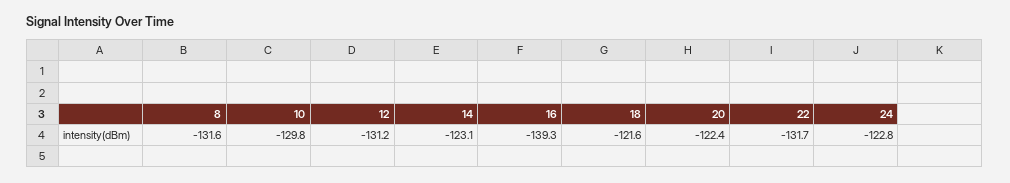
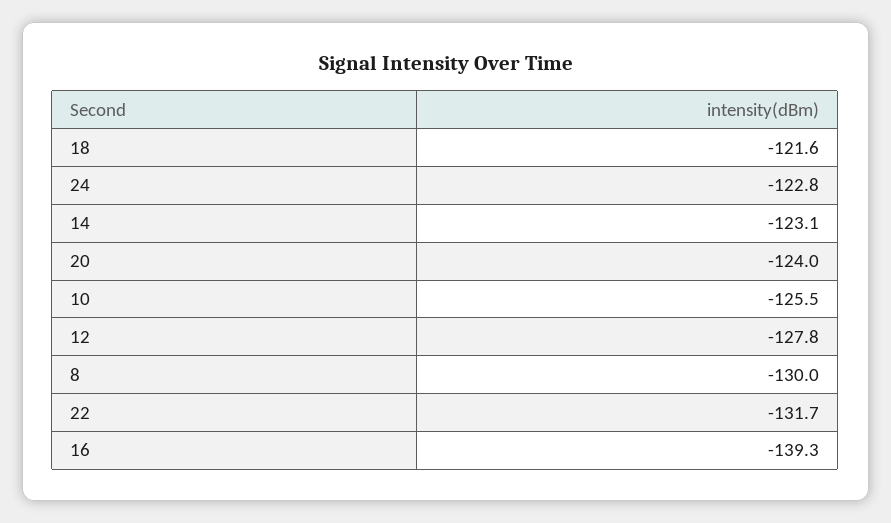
  {
-   "8": -131.6,
+   "8": -130,
-   "10": -129.8,
+   "10": -125.5,
-   "12": -131.2,
+   "12": -127.8,
    "14": -123.1,
    "16": -139.3,
    "18": -121.6,
-   "20": -122.4,
+   "20": -124,
    "22": -131.7,
    "24": -122.8
  }

